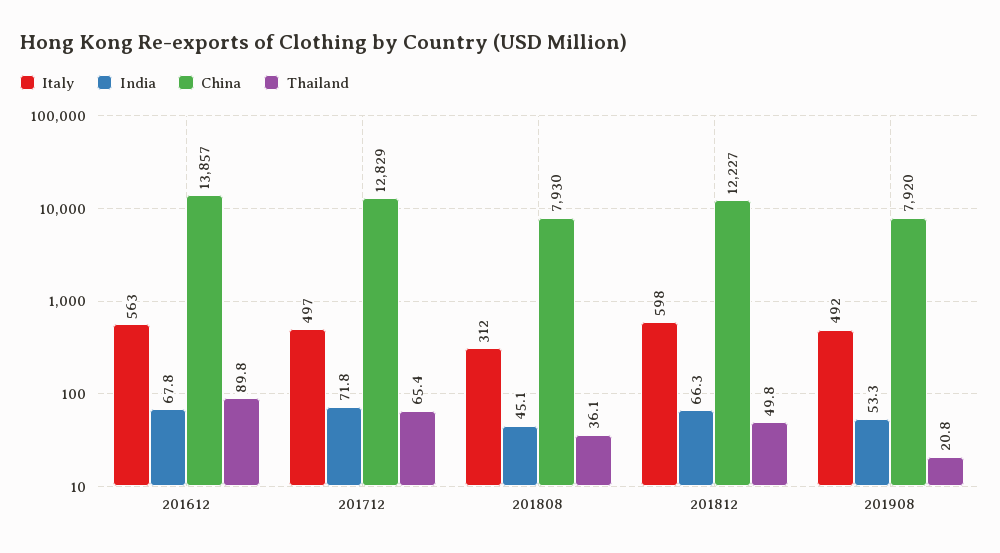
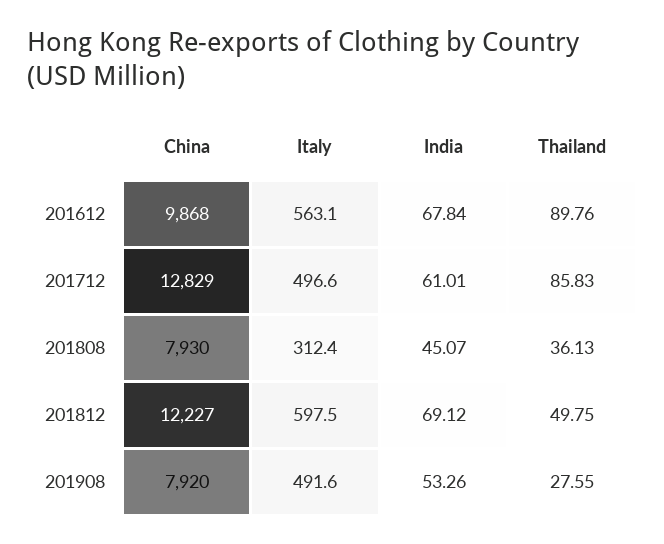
  {
    "Italy": {
      "201612": 563.1,
      "201712": 496.6,
      "201808": 312.4,
      "201812": 597.5,
      "201908": 491.6
    },
    "India": {
      "201612": 67.84,
-     "201712": 71.8,
+     "201712": 61.01,
      "201808": 45.07,
-     "201812": 66.3,
+     "201812": 69.12,
      "201908": 53.26
    },
    "China": {
-     "201612": 13857,
+     "201612": 9868,
      "201712": 12829,
      "201808": 7930,
      "201812": 12227,
      "201908": 7920
    },
    "Thailand": {
      "201612": 89.76,
-     "201712": 65.4,
+     "201712": 85.83,
      "201808": 36.13,
      "201812": 49.75,
-     "201908": 20.8
+     "201908": 27.55
    }
  }

